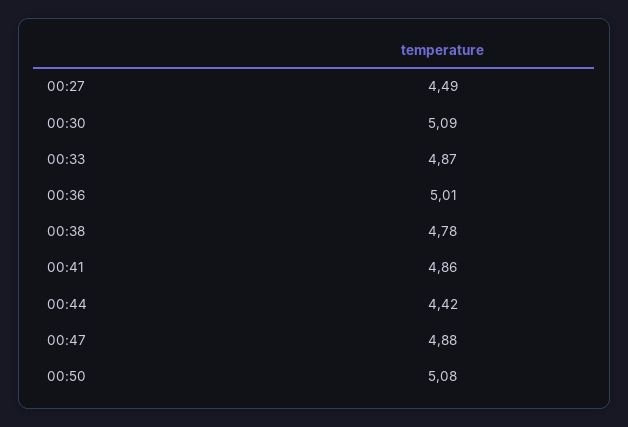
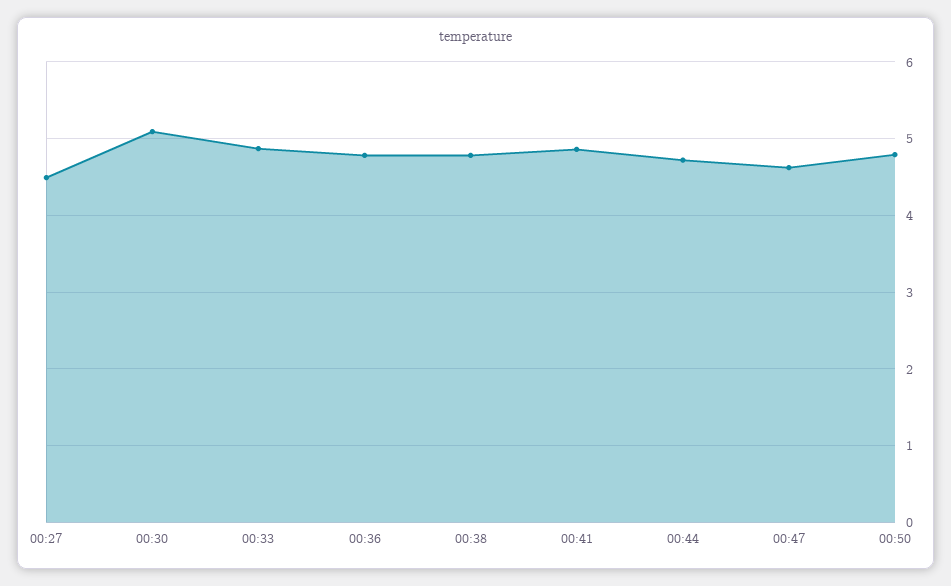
  {
    "00:27": 4.49,
    "00:30": 5.09,
    "00:33": 4.87,
-   "00:36": 5.01,
+   "00:36": 4.8,
    "00:38": 4.78,
    "00:41": 4.86,
-   "00:44": 4.42,
+   "00:44": 4.7,
-   "00:47": 4.88,
+   "00:47": 4.6,
-   "00:50": 5.08
+   "00:50": 4.8
  }

